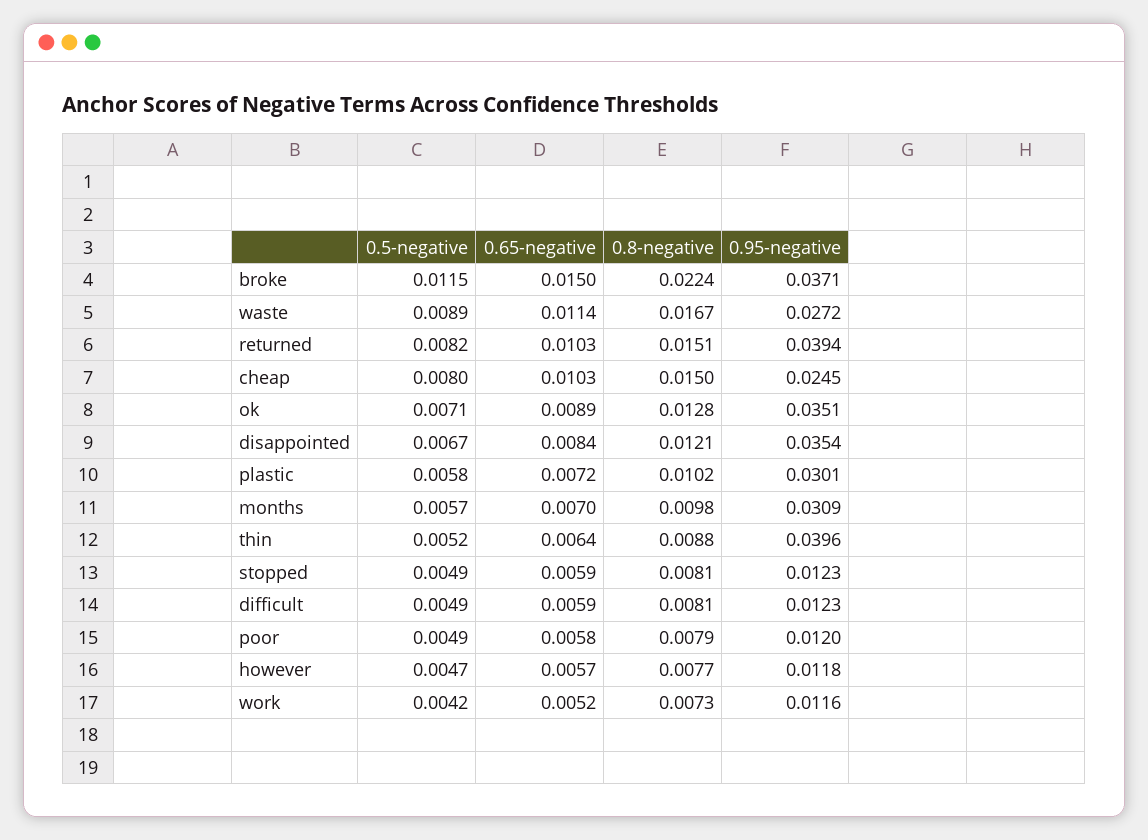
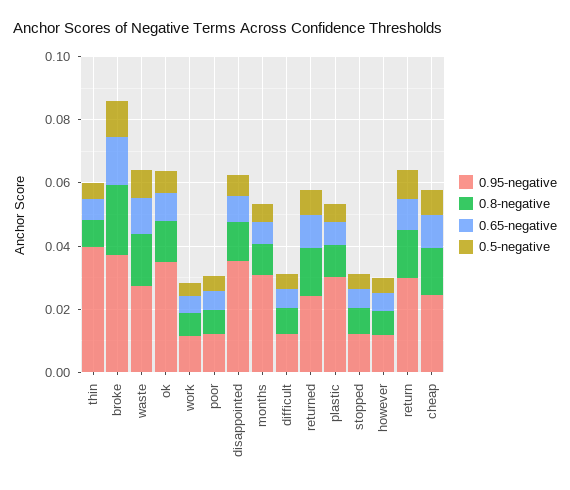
  {
    "0.5-negative": {
      "broke": 0.0115,
      "waste": 0.0089,
      "returned": 0.0082,
      "cheap": 0.008,
      "ok": 0.0071,
      "disappointed": 0.0067,
      "plastic": 0.0058,
      "months": 0.0057,
      "thin": 0.0052,
      "stopped": 0.0049,
      "difficult": 0.0049,
      "poor": 0.0049,
      "however": 0.0047,
-     "work": 0.0042
+     "work": 0.0042,
+     "return": 0.01
    },
    "0.65-negative": {
      "broke": 0.015,
      "waste": 0.0114,
      "returned": 0.0103,
      "cheap": 0.0103,
      "ok": 0.0089,
      "disappointed": 0.0084,
      "plastic": 0.0072,
      "months": 0.007,
      "thin": 0.0064,
      "stopped": 0.0059,
      "difficult": 0.0059,
      "poor": 0.0058,
      "however": 0.0057,
-     "work": 0.0052
+     "work": 0.0052,
+     "return": 0.01
    },
    "0.8-negative": {
      "broke": 0.0224,
      "waste": 0.0167,
      "returned": 0.0151,
      "cheap": 0.015,
      "ok": 0.0128,
      "disappointed": 0.0121,
      "plastic": 0.0102,
      "months": 0.0098,
      "thin": 0.0088,
      "stopped": 0.0081,
      "difficult": 0.0081,
      "poor": 0.0079,
      "however": 0.0077,
-     "work": 0.0073
+     "work": 0.0073,
+     "return": 0.015
    },
    "0.95-negative": {
      "broke": 0.0371,
      "waste": 0.0272,
-     "returned": 0.0394,
+     "returned": 0.025,
      "cheap": 0.0245,
      "ok": 0.0351,
      "disappointed": 0.0354,
      "plastic": 0.0301,
      "months": 0.0309,
      "thin": 0.0396,
      "stopped": 0.0123,
      "difficult": 0.0123,
      "poor": 0.012,
      "however": 0.0118,
-     "work": 0.0116
+     "work": 0.0116,
+     "return": 0.03
    }
  }

